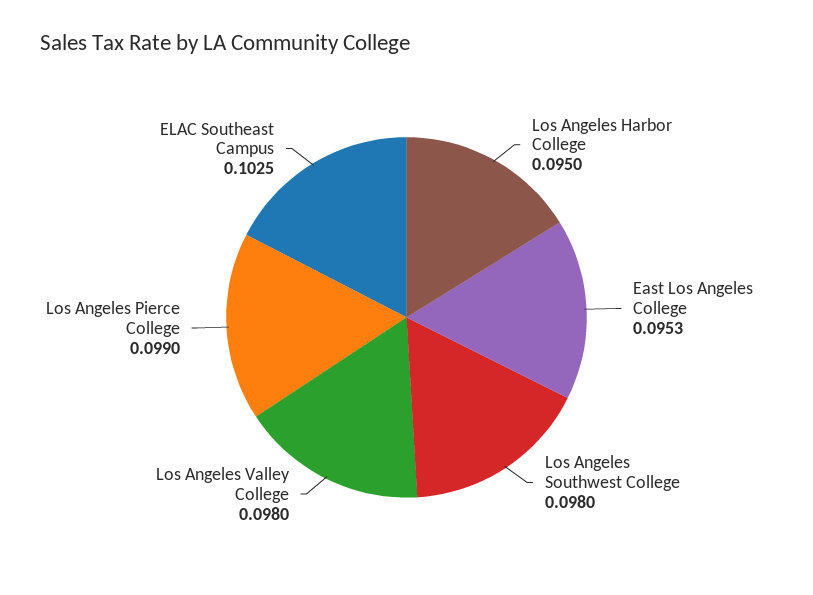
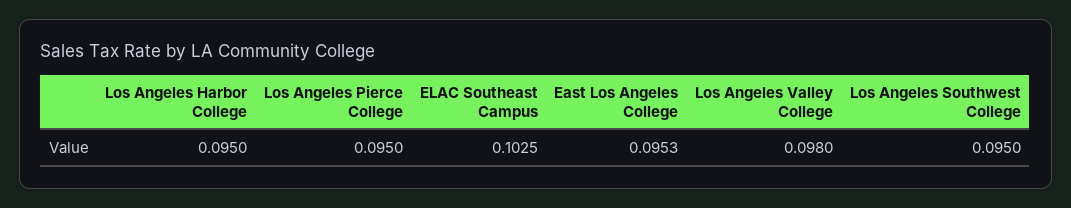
  {
    "Los Angeles Harbor College": 0.095,
    "East Los Angeles College": 0.0953,
-   "Los Angeles Southwest College": 0.098,
+   "Los Angeles Southwest College": 0.095,
    "Los Angeles Valley College": 0.098,
-   "Los Angeles Pierce College": 0.099,
+   "Los Angeles Pierce College": 0.095,
    "ELAC Southeast Campus": 0.1025
  }

